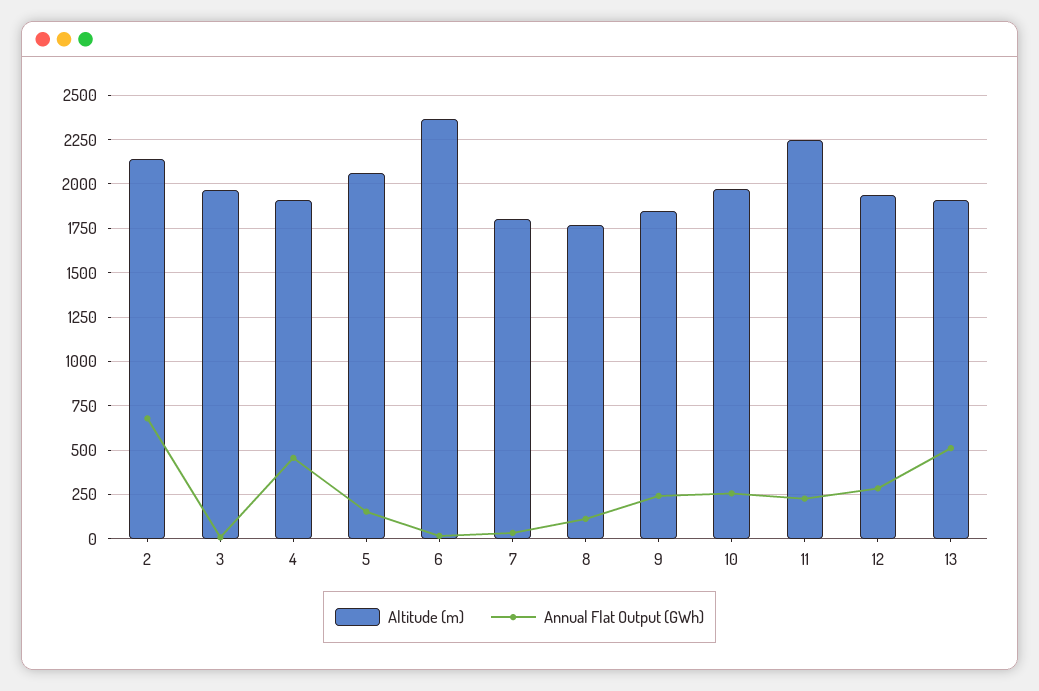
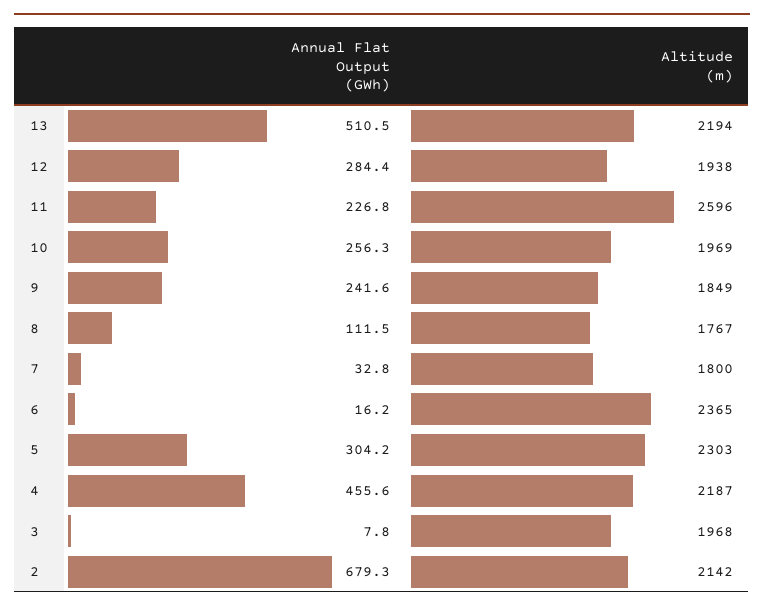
  {
    "Altitude (m)": {
      "2": 2142,
      "3": 1968,
-     "4": 1900,
+     "4": 2187,
-     "5": 2050,
+     "5": 2303,
      "6": 2365,
      "7": 1800,
      "8": 1767,
      "9": 1849,
      "10": 1969,
-     "11": 2250,
+     "11": 2596,
      "12": 1938,
-     "13": 1900
+     "13": 2194
    },
    "Annual Flat Output (GWh)": {
      "2": 679.3,
      "3": 7.8,
      "4": 455.6,
-     "5": 150,
+     "5": 304.2,
      "6": 16.2,
      "7": 32.8,
      "8": 111.5,
      "9": 241.6,
      "10": 256.3,
      "11": 226.8,
      "12": 284.4,
      "13": 510.5
    }
  }

